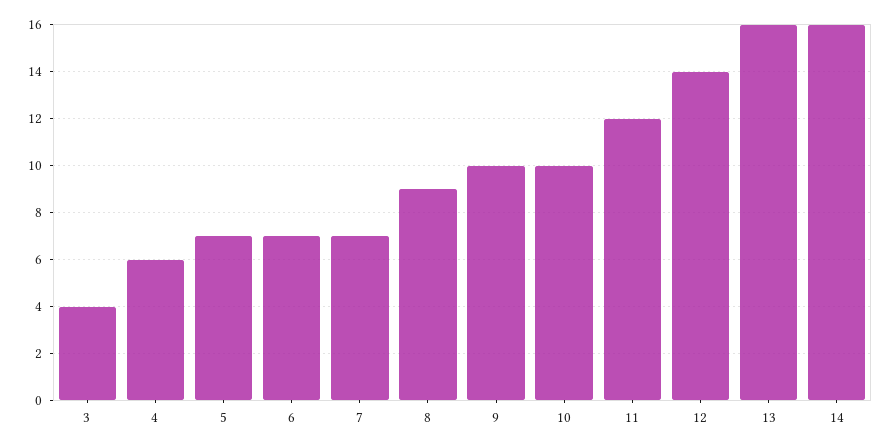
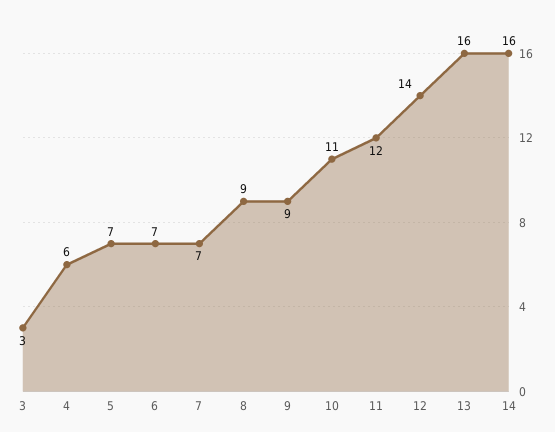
  {
-   "3": 4,
+   "3": 3,
    "4": 6,
    "5": 7,
    "6": 7,
    "7": 7,
    "8": 9,
-   "9": 10,
+   "9": 9,
-   "10": 10,
+   "10": 11,
    "11": 12,
    "12": 14,
    "13": 16,
    "14": 16
  }

